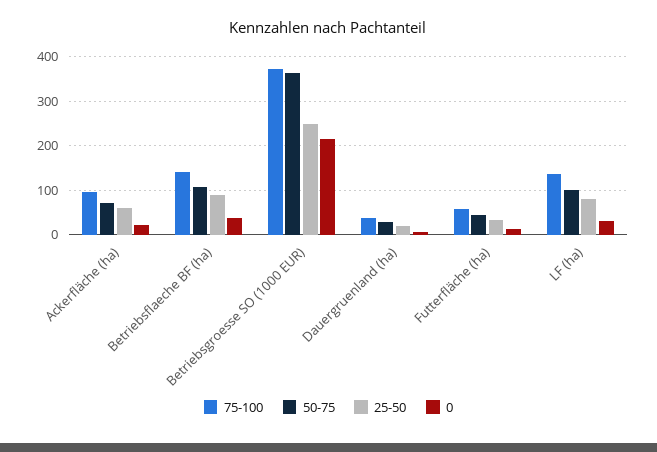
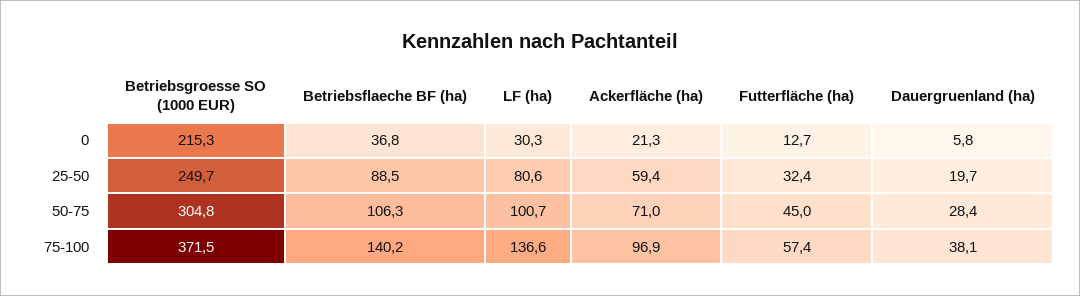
  {
    "75-100": {
      "Ackerfläche (ha)": 96.9,
      "Betriebsflaeche BF (ha)": 140.2,
      "Betriebsgroesse SO (1000 EUR)": 371.5,
      "Dauergruenland (ha)": 38.1,
      "Futterfläche (ha)": 57.4,
      "LF (ha)": 136.6
    },
    "50-75": {
      "Ackerfläche (ha)": 71,
      "Betriebsflaeche BF (ha)": 106.3,
-     "Betriebsgroesse SO (1000 EUR)": 360,
+     "Betriebsgroesse SO (1000 EUR)": 304.8,
      "Dauergruenland (ha)": 28.4,
      "Futterfläche (ha)": 45,
      "LF (ha)": 100.7
    },
    "25-50": {
      "Ackerfläche (ha)": 59.4,
      "Betriebsflaeche BF (ha)": 88.5,
      "Betriebsgroesse SO (1000 EUR)": 249.7,
      "Dauergruenland (ha)": 19.7,
      "Futterfläche (ha)": 32.4,
      "LF (ha)": 80.6
    },
    "0": {
      "Ackerfläche (ha)": 21.3,
      "Betriebsflaeche BF (ha)": 36.8,
      "Betriebsgroesse SO (1000 EUR)": 215.3,
      "Dauergruenland (ha)": 5.8,
      "Futterfläche (ha)": 12.7,
      "LF (ha)": 30.3
    }
  }

